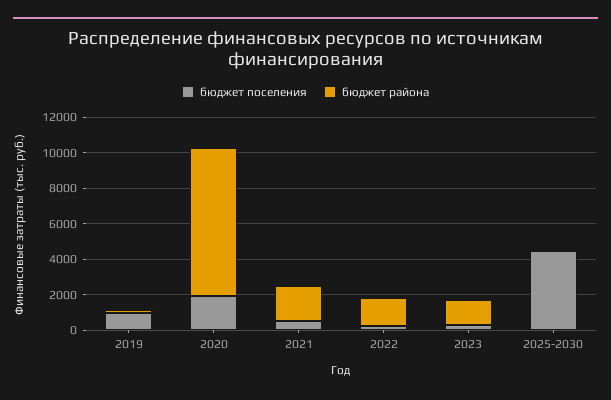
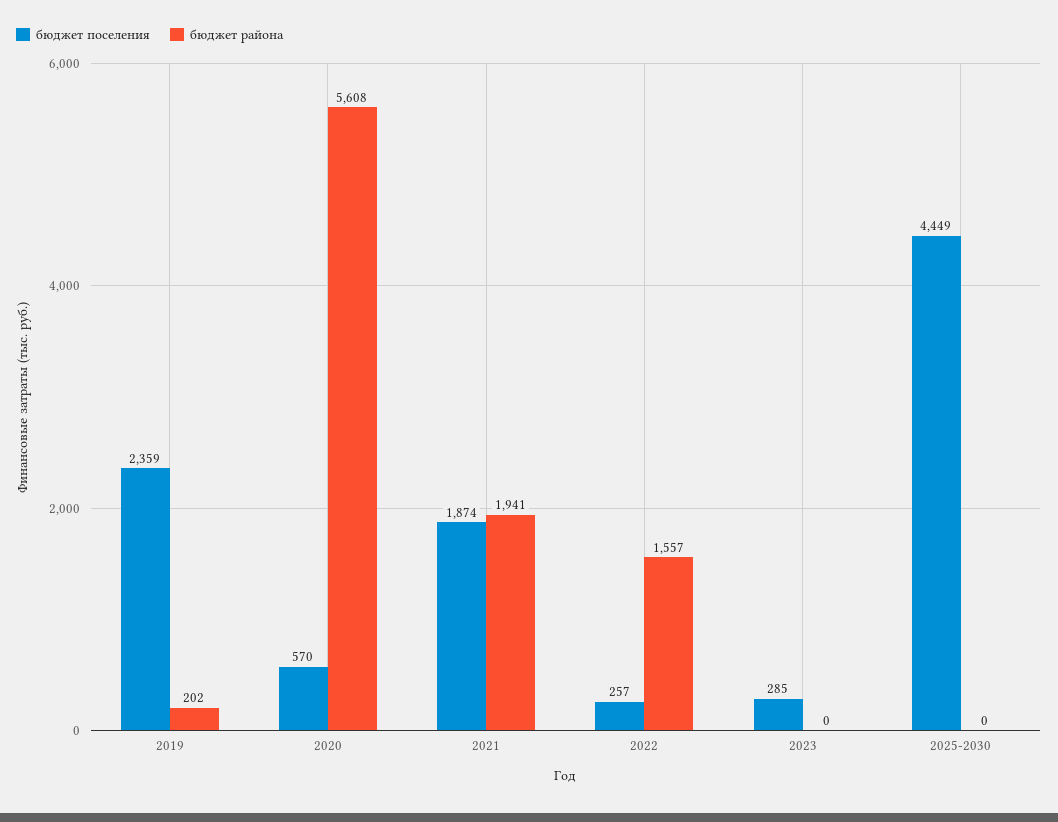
  {
    "бюджет поселения": {
-     "2019": 1000,
+     "2019": 2359,
-     "2020": 2000,
+     "2020": 570,
-     "2021": 500,
+     "2021": 1874,
      "2022": 257,
      "2023": 285,
      "2025-2030": 4449
    },
    "бюджет района": {
      "2019": 202,
-     "2020": 8500,
+     "2020": 5608,
      "2021": 1941,
      "2022": 1557,
-     "2023": 1500,
+     "2023": 0,
      "2025-2030": 0
    }
  }

